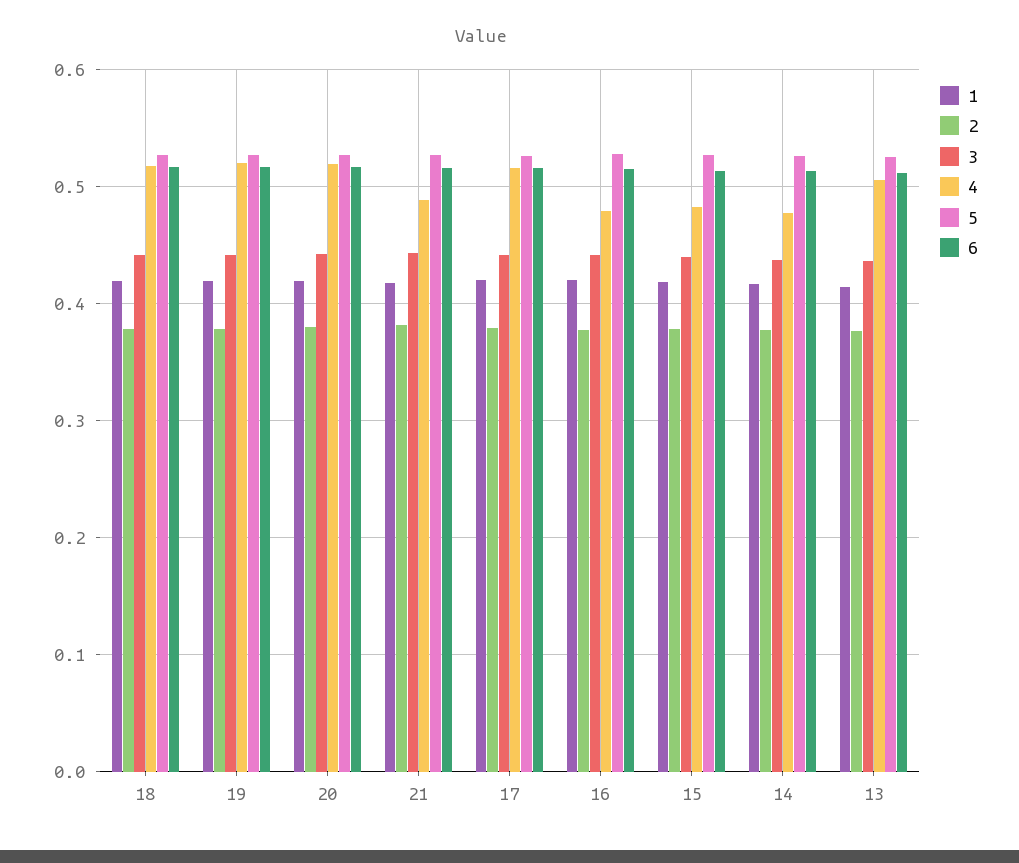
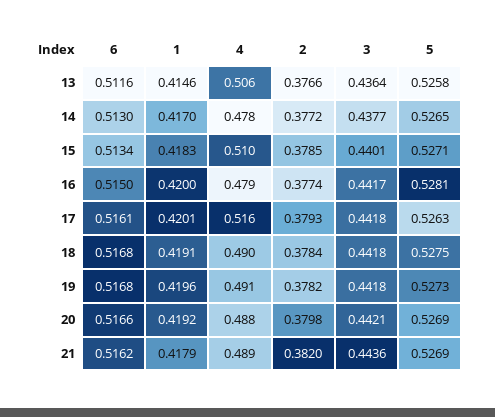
  {
    "1": {
      "18": 0.4191,
      "19": 0.4196,
      "20": 0.4192,
      "21": 0.4179,
      "17": 0.4201,
      "16": 0.42,
      "15": 0.4183,
      "14": 0.417,
      "13": 0.4146
    },
    "2": {
      "18": 0.3784,
      "19": 0.3782,
      "20": 0.3798,
      "21": 0.382,
      "17": 0.3793,
      "16": 0.3774,
      "15": 0.3785,
      "14": 0.3772,
      "13": 0.3766
    },
    "3": {
      "18": 0.4418,
      "19": 0.4418,
      "20": 0.4421,
      "21": 0.4436,
      "17": 0.4418,
      "16": 0.4417,
      "15": 0.4401,
      "14": 0.4377,
      "13": 0.4364
    },
    "4": {
-     "18": 0.52,
+     "18": 0.49,
-     "19": 0.52,
+     "19": 0.491,
-     "20": 0.52,
+     "20": 0.488,
      "21": 0.489,
      "17": 0.516,
      "16": 0.479,
-     "15": 0.48,
+     "15": 0.51,
      "14": 0.478,
      "13": 0.506
    },
    "5": {
      "18": 0.5275,
      "19": 0.5273,
      "20": 0.5269,
      "21": 0.5269,
      "17": 0.5263,
      "16": 0.5281,
      "15": 0.5271,
      "14": 0.5265,
      "13": 0.5258
    },
    "6": {
      "18": 0.5168,
      "19": 0.5168,
      "20": 0.5166,
      "21": 0.5162,
      "17": 0.5161,
      "16": 0.515,
      "15": 0.5134,
      "14": 0.513,
      "13": 0.5116
    }
  }

